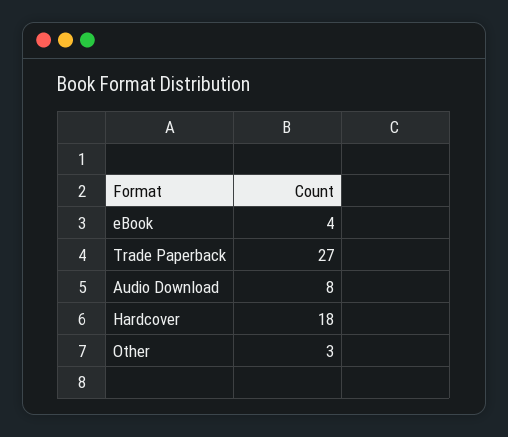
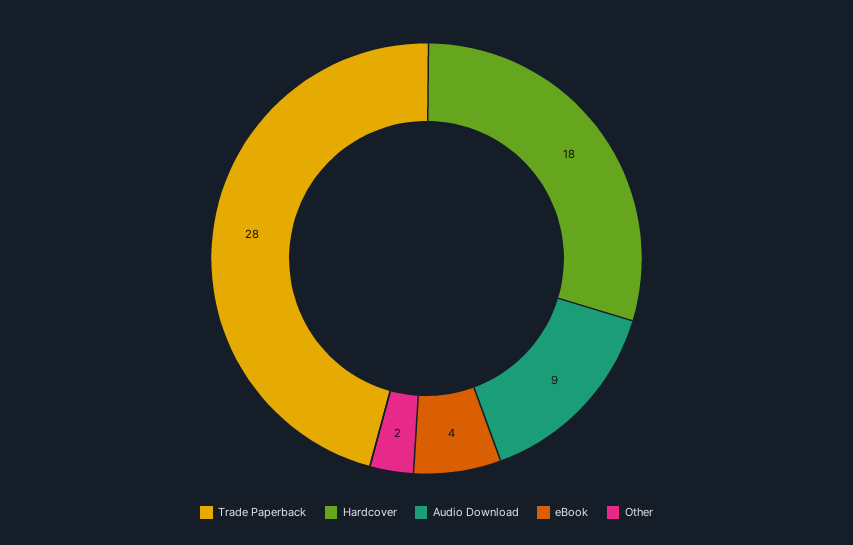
  {
    "eBook": 4,
-   "Trade Paperback": 27,
+   "Trade Paperback": 28,
-   "Audio Download": 8,
+   "Audio Download": 9,
    "Hardcover": 18,
-   "Other": 3
+   "Other": 2
  }

